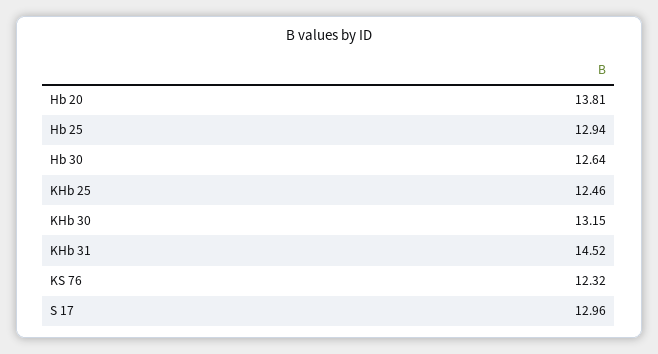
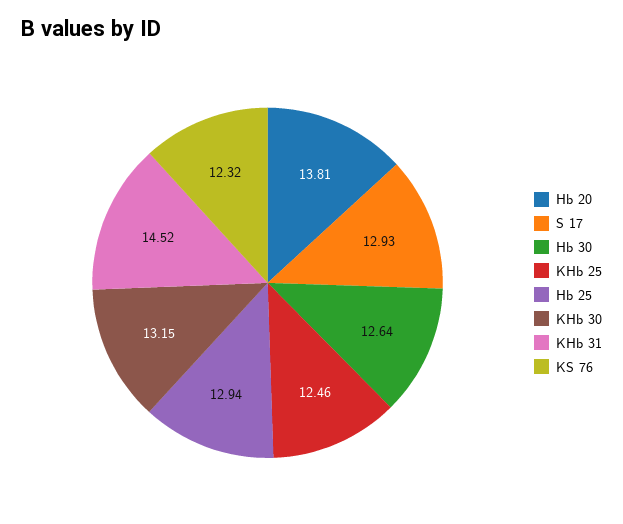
  {
    "Hb 20": 13.81,
    "Hb 25": 12.94,
    "Hb 30": 12.64,
    "KHb 25": 12.46,
    "KHb 30": 13.15,
    "KHb 31": 14.52,
    "KS 76": 12.32,
-   "S 17": 12.96
+   "S 17": 12.93
  }

